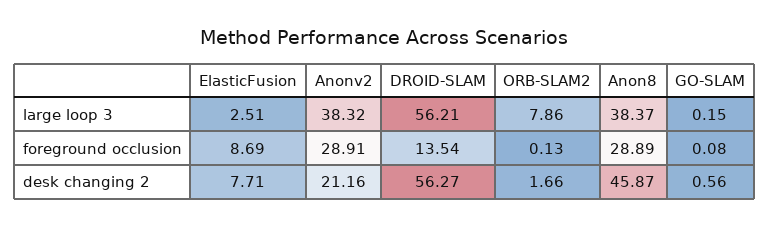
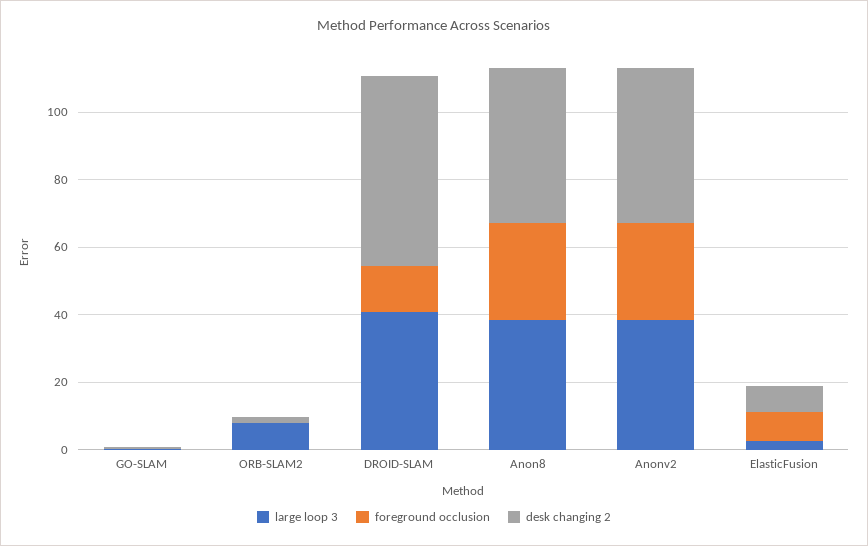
  {
    "large loop 3": {
      "ElasticFusion": 2.51,
      "Anonv2": 38.32,
-     "DROID-SLAM": 56.21,
+     "DROID-SLAM": 40,
      "ORB-SLAM2": 7.86,
      "Anon8": 38.37,
      "GO-SLAM": 0.15
    },
    "foreground occlusion": {
      "ElasticFusion": 8.69,
      "Anonv2": 28.91,
      "DROID-SLAM": 13.54,
      "ORB-SLAM2": 0.13,
      "Anon8": 28.89,
      "GO-SLAM": 0.08
    },
    "desk changing 2": {
      "ElasticFusion": 7.71,
-     "Anonv2": 21.16,
+     "Anonv2": 45,
      "DROID-SLAM": 56.27,
      "ORB-SLAM2": 1.66,
      "Anon8": 45.87,
      "GO-SLAM": 0.56
    }
  }

